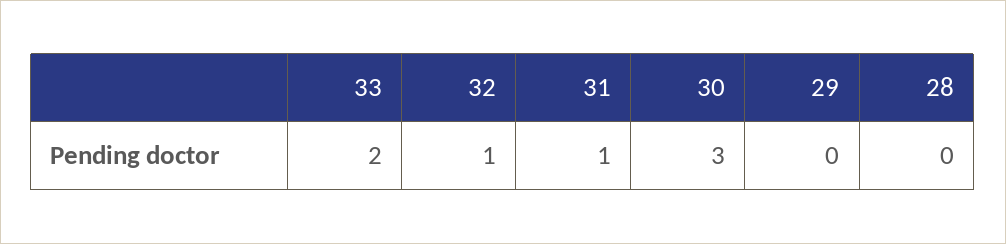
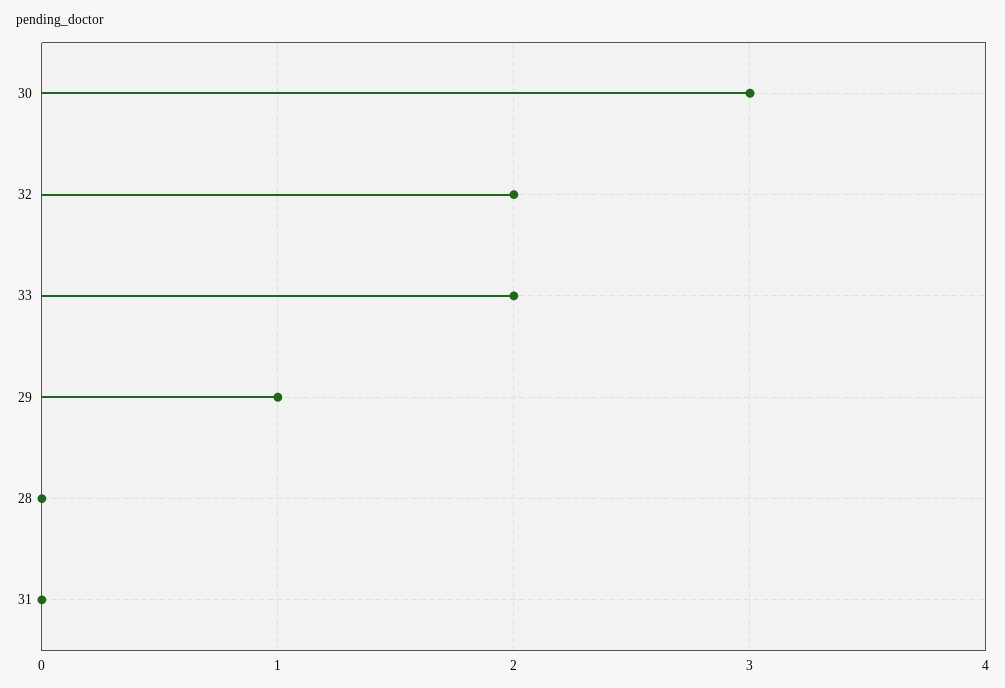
  {
    "33": 2,
-   "32": 1,
+   "32": 2,
-   "31": 1,
+   "31": 0,
    "30": 3,
-   "29": 0,
+   "29": 1,
    "28": 0
  }

